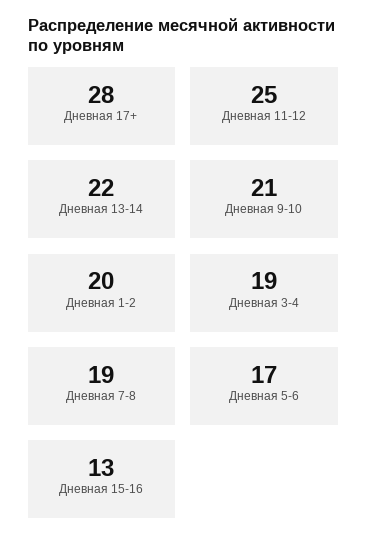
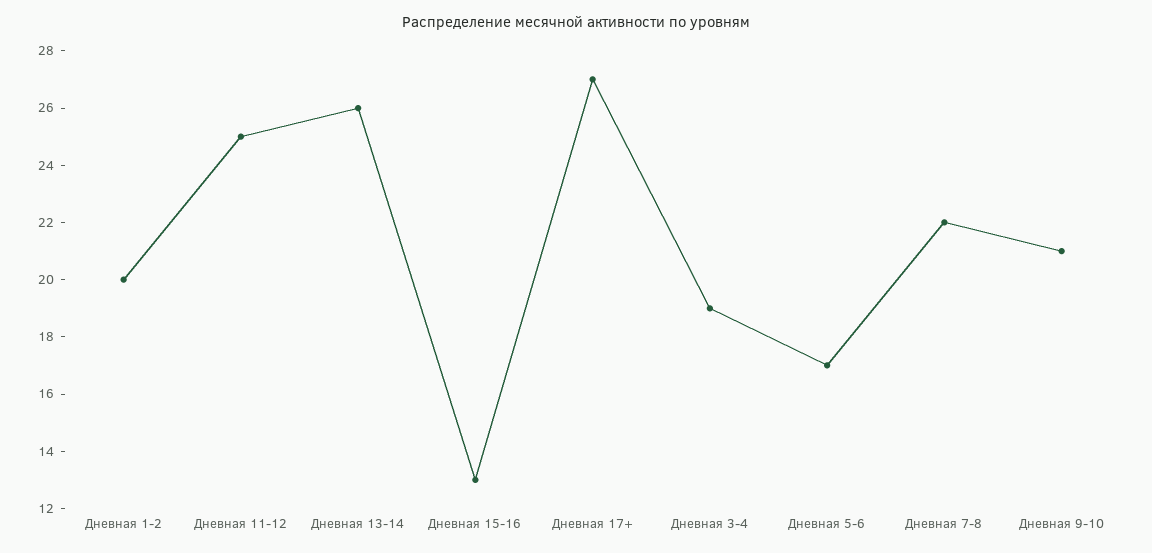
  {
-   "Дневная 17+": 28,
+   "Дневная 17+": 27,
    "Дневная 11-12": 25,
-   "Дневная 13-14": 22,
+   "Дневная 13-14": 26,
    "Дневная 9-10": 21,
    "Дневная 1-2": 20,
    "Дневная 3-4": 19,
-   "Дневная 7-8": 19,
+   "Дневная 7-8": 22,
    "Дневная 5-6": 17,
    "Дневная 15-16": 13
  }

